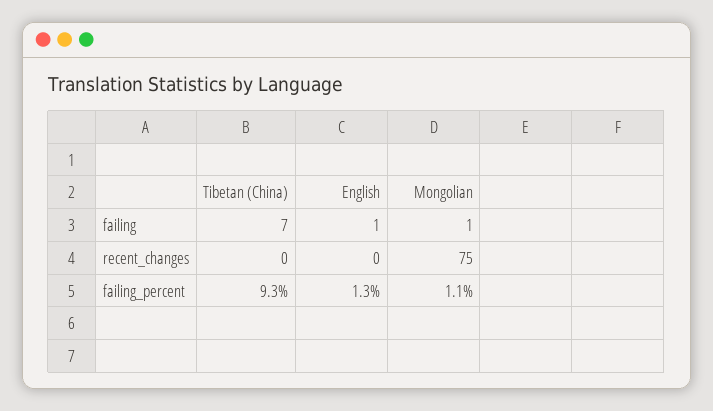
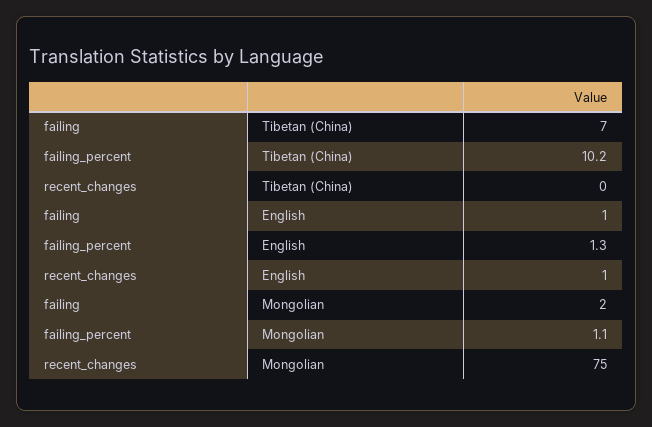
  {
    "Tibetan (China)": {
      "failing": 7,
      "recent_changes": 0,
-     "failing_percent": 9.3
+     "failing_percent": 10.2
    },
    "English": {
      "failing": 1,
-     "recent_changes": 0,
+     "recent_changes": 1,
      "failing_percent": 1.3
    },
    "Mongolian": {
-     "failing": 1,
+     "failing": 2,
      "recent_changes": 75,
      "failing_percent": 1.1
    }
  }

